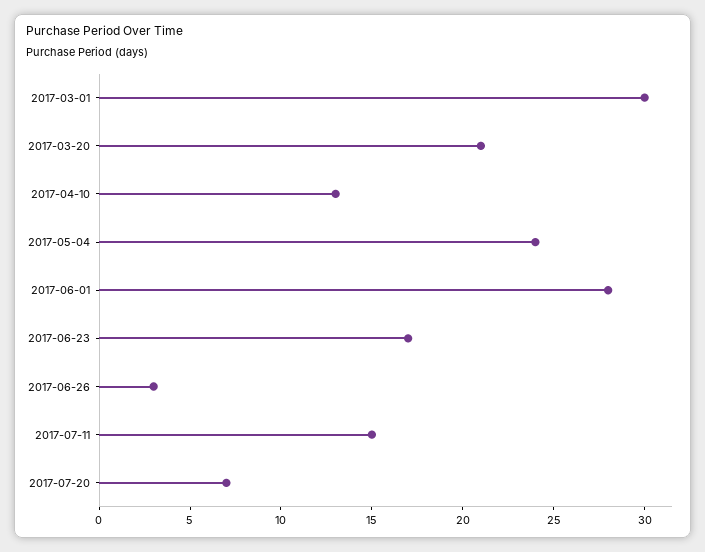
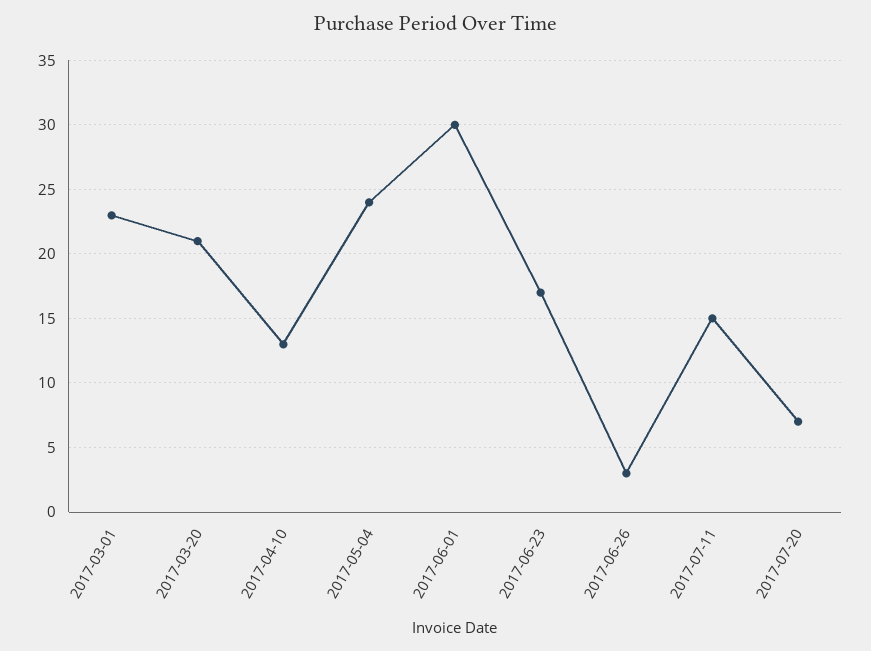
  {
-   "2017-03-01": 30,
+   "2017-03-01": 23,
    "2017-03-20": 21,
    "2017-04-10": 13,
    "2017-05-04": 24,
-   "2017-06-01": 28,
+   "2017-06-01": 30,
    "2017-06-23": 17,
    "2017-06-26": 3,
    "2017-07-11": 15,
    "2017-07-20": 7
  }

